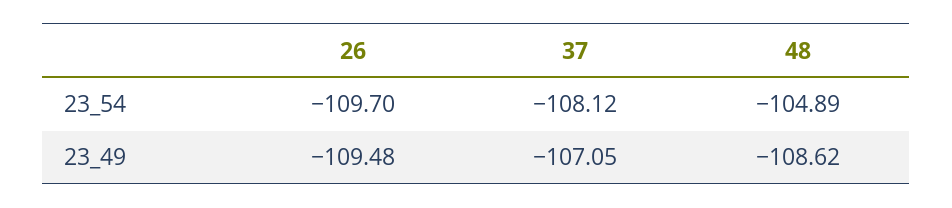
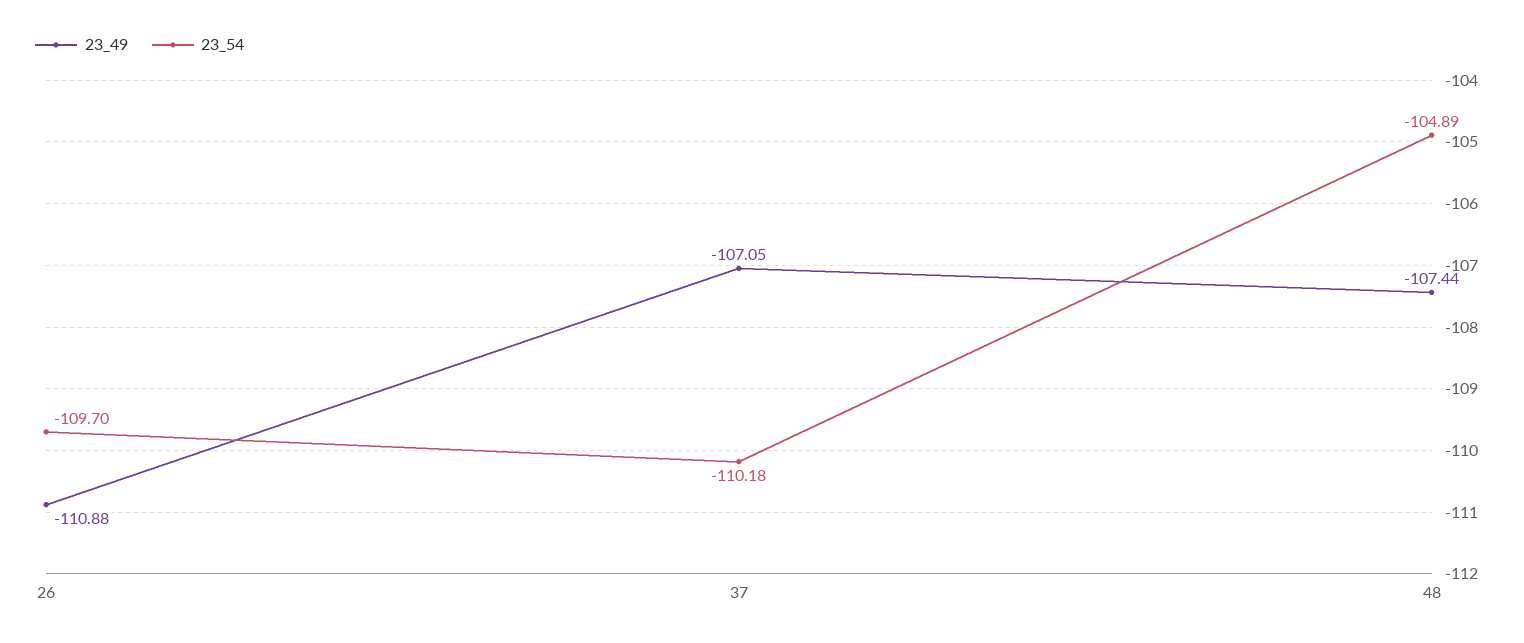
  {
    "23_54": {
      "26": -109.7,
-     "37": -108.12,
+     "37": -110.18,
      "48": -104.89
    },
    "23_49": {
-     "26": -109.48,
+     "26": -110.88,
      "37": -107.05,
-     "48": -108.62
+     "48": -107.44
    }
  }

